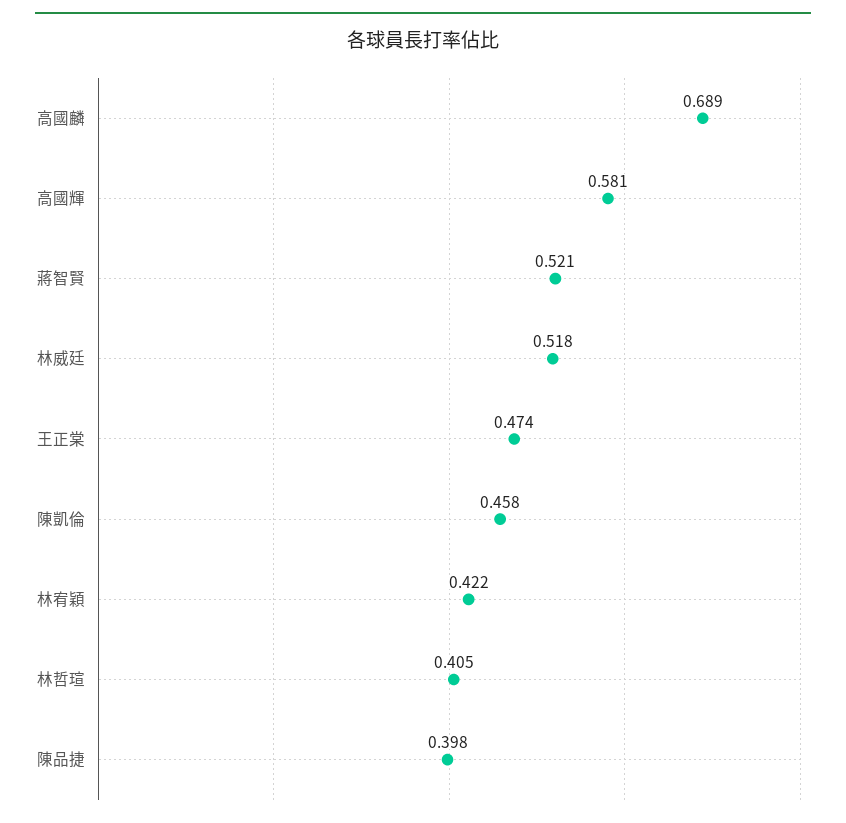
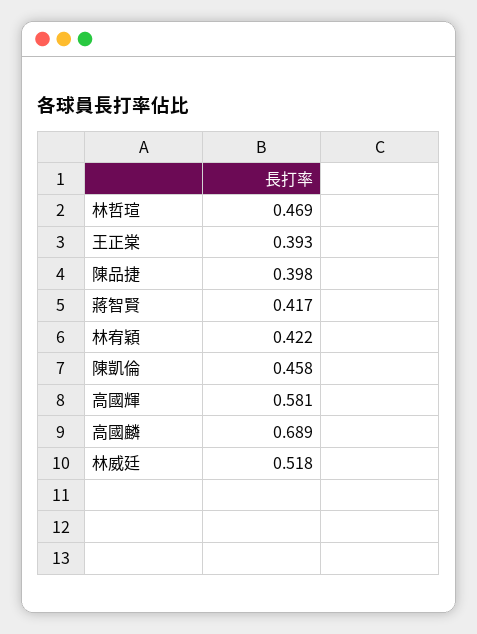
  {
    "高國麟": 0.689,
    "高國輝": 0.581,
-   "蔣智賢": 0.521,
+   "蔣智賢": 0.417,
    "林威廷": 0.518,
-   "王正棠": 0.474,
+   "王正棠": 0.393,
    "陳凱倫": 0.458,
    "林宥穎": 0.422,
-   "林哲瑄": 0.405,
+   "林哲瑄": 0.469,
    "陳品捷": 0.398
  }

